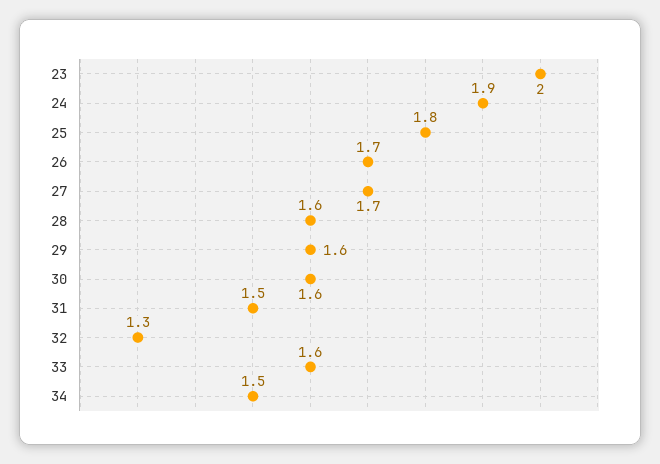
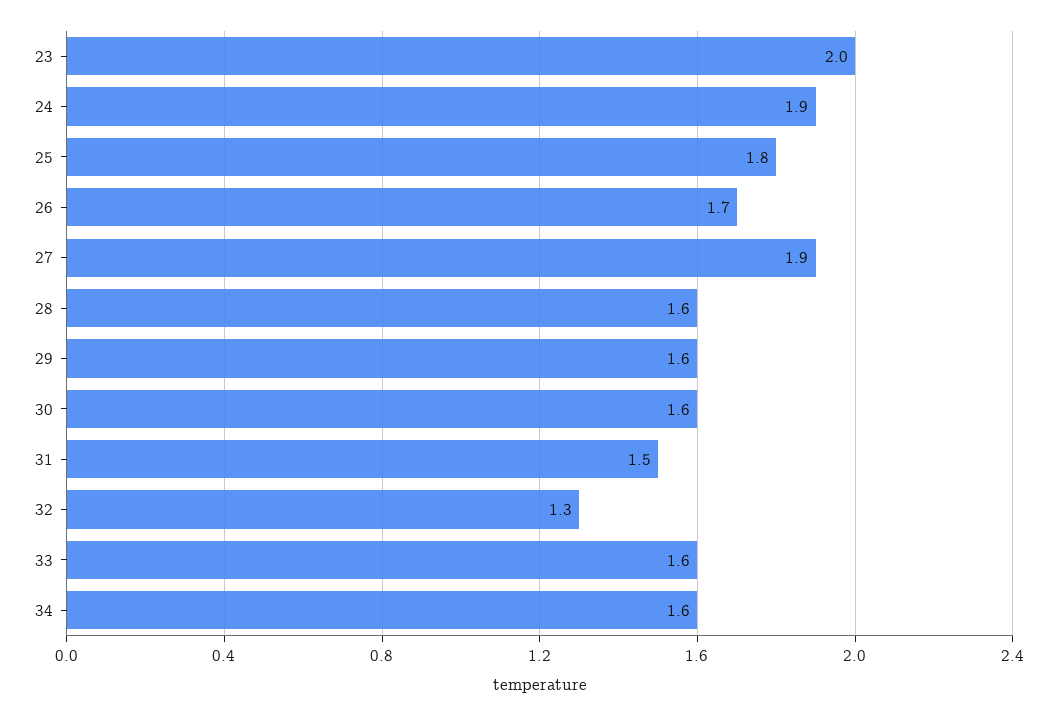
  {
    "23": 2,
    "24": 1.9,
    "25": 1.8,
    "26": 1.7,
-   "27": 1.7,
+   "27": 1.9,
    "28": 1.6,
    "29": 1.6,
    "30": 1.6,
    "31": 1.5,
    "32": 1.3,
    "33": 1.6,
-   "34": 1.5
+   "34": 1.6
  }

